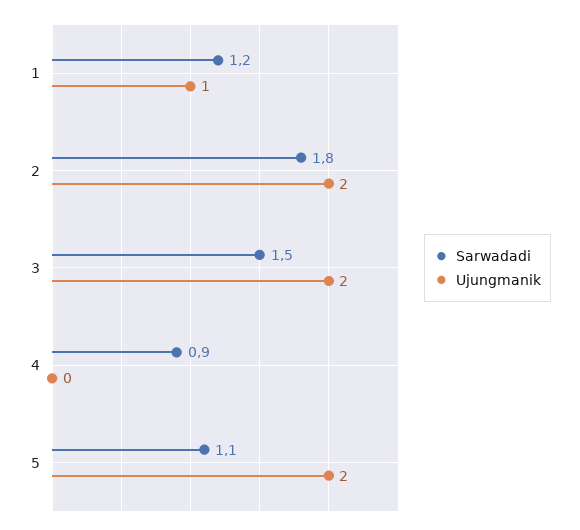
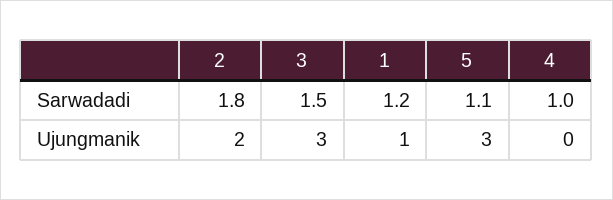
  {
    "Sarwadadi": {
      "1": 1.2,
      "2": 1.8,
      "3": 1.5,
-     "4": 0.9,
+     "4": 1,
      "5": 1.1
    },
    "Ujungmanik": {
      "1": 1,
      "2": 2,
-     "3": 2,
+     "3": 3,
      "4": 0,
-     "5": 2
+     "5": 3
    }
  }

